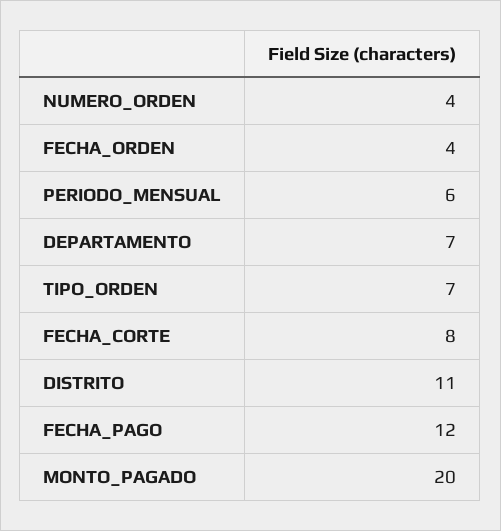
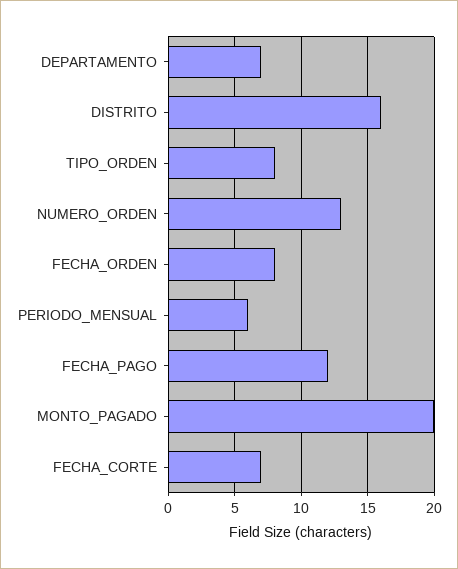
  {
-   "NUMERO_ORDEN": 4,
+   "NUMERO_ORDEN": 13,
-   "FECHA_ORDEN": 4,
+   "FECHA_ORDEN": 8,
    "PERIODO_MENSUAL": 6,
    "DEPARTAMENTO": 7,
-   "TIPO_ORDEN": 7,
+   "TIPO_ORDEN": 8,
-   "FECHA_CORTE": 8,
+   "FECHA_CORTE": 7,
-   "DISTRITO": 11,
+   "DISTRITO": 16,
    "FECHA_PAGO": 12,
    "MONTO_PAGADO": 20
  }

